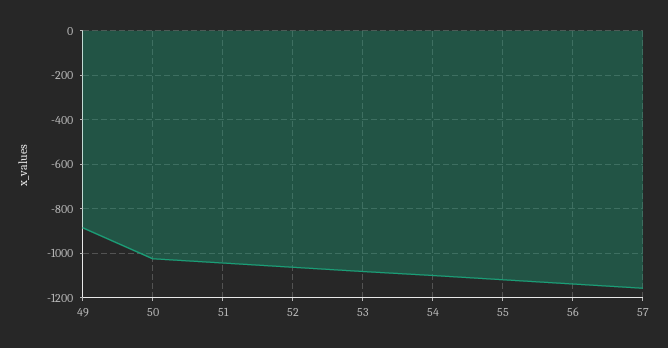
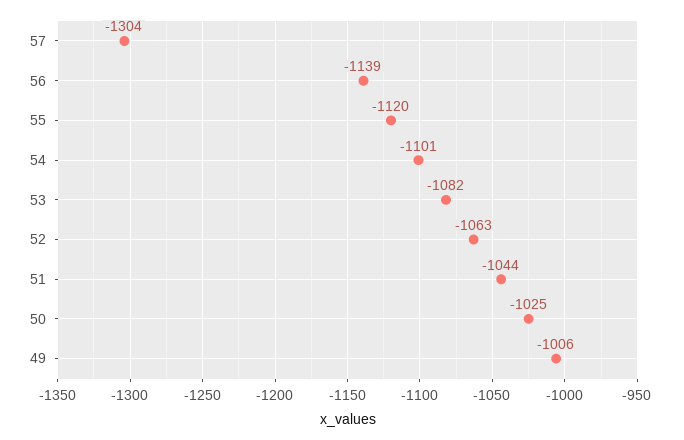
  {
-   "49": -900,
+   "49": -1006,
    "50": -1025,
    "51": -1044,
    "52": -1063,
    "53": -1082,
    "54": -1101,
    "55": -1120,
    "56": -1139,
-   "57": -1150
+   "57": -1304
  }

